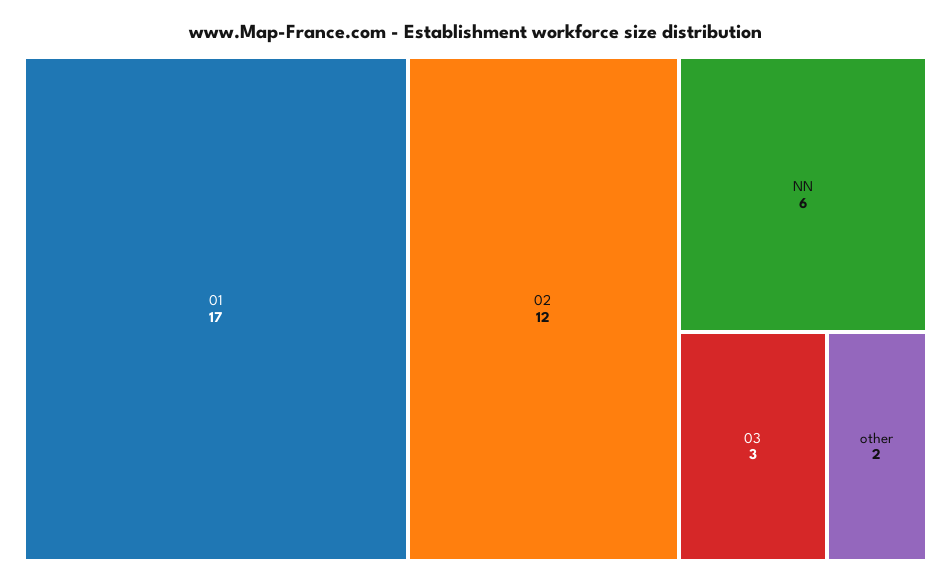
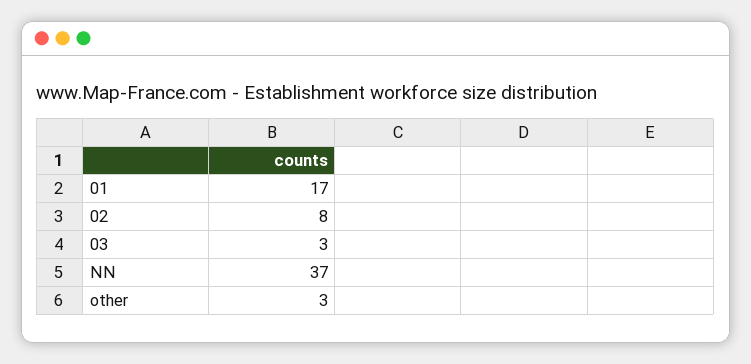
  {
    "01": 17,
-   "02": 12,
+   "02": 8,
-   "NN": 6,
+   "NN": 37,
    "03": 3,
-   "other": 2
+   "other": 3
  }

